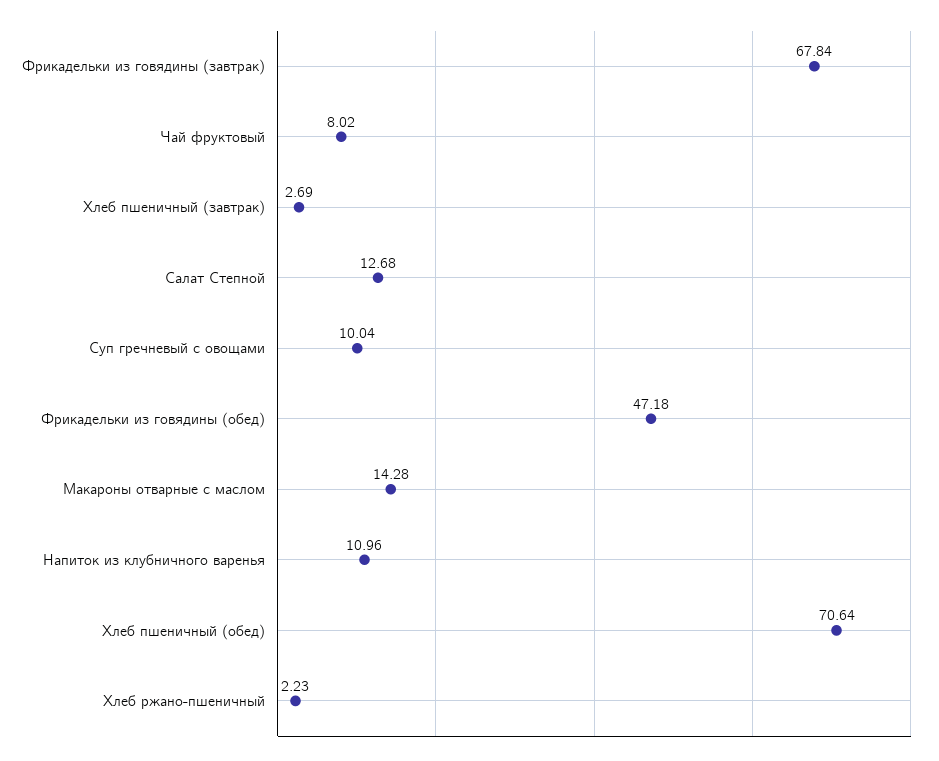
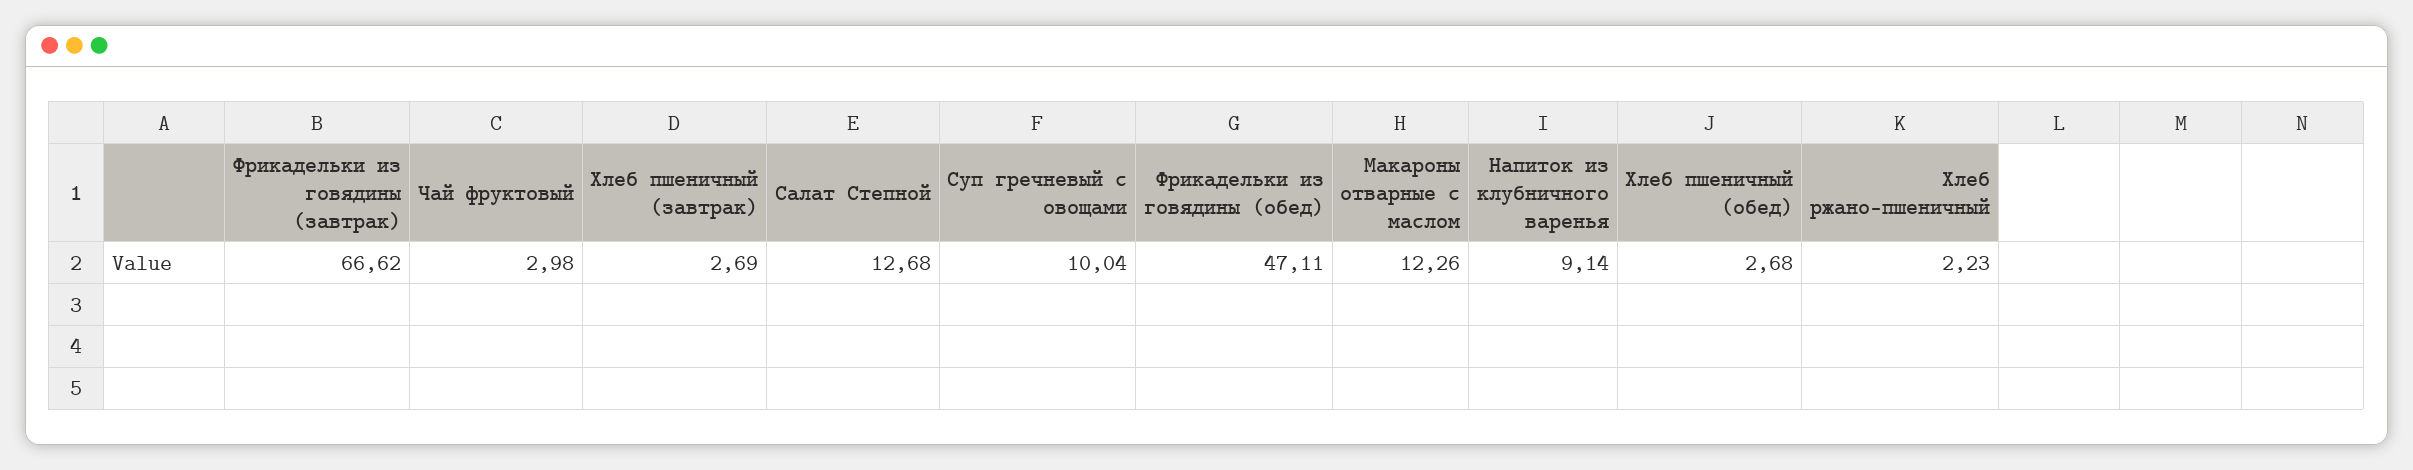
  {
-   "Фрикадельки из говядины (завтрак)": 67.84,
+   "Фрикадельки из говядины (завтрак)": 66.62,
-   "Чай фруктовый": 8.02,
+   "Чай фруктовый": 2.98,
    "Хлеб пшеничный (завтрак)": 2.69,
    "Салат Степной": 12.68,
    "Суп гречневый с овощами": 10.04,
-   "Фрикадельки из говядины (обед)": 47.18,
+   "Фрикадельки из говядины (обед)": 47.11,
-   "Макароны отварные с маслом": 14.28,
+   "Макароны отварные с маслом": 12.26,
-   "Напиток из клубничного варенья": 10.96,
+   "Напиток из клубничного варенья": 9.14,
-   "Хлеб пшеничный (обед)": 70.64,
+   "Хлеб пшеничный (обед)": 2.68,
    "Хлеб ржано-пшеничный": 2.23
  }

